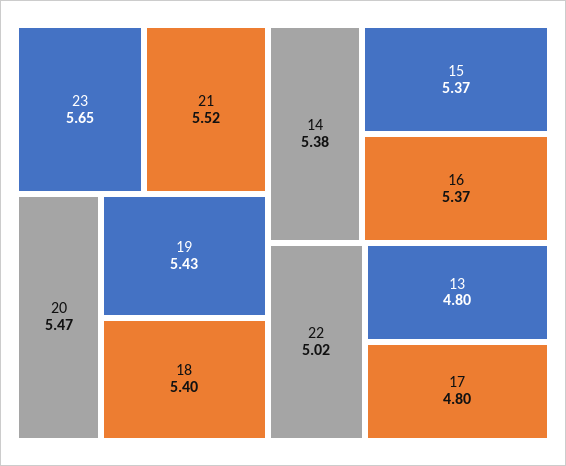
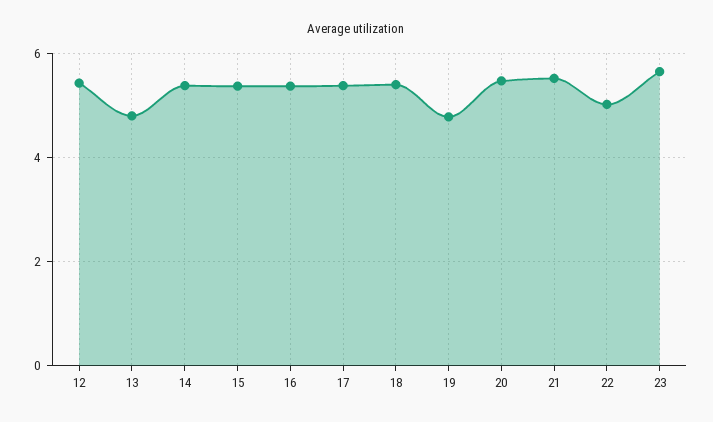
  {
    "23": 5.65,
    "21": 5.52,
    "20": 5.47,
-   "19": 5.43,
+   "19": 4.8,
    "18": 5.4,
    "14": 5.38,
    "15": 5.37,
    "16": 5.37,
    "22": 5.02,
    "13": 4.8,
-   "17": 4.8
+   "17": 5.4,
+   "12": 5.4
  }

